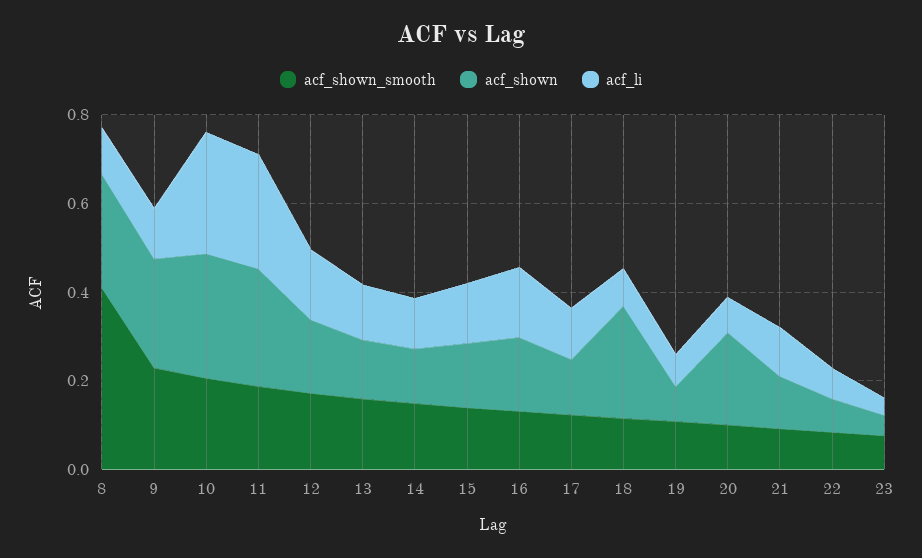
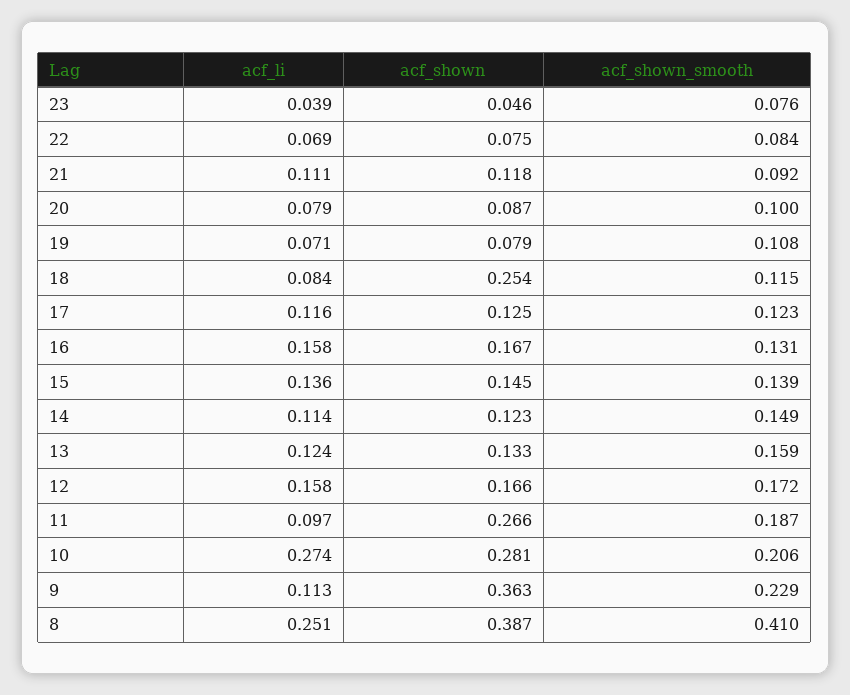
  {
    "acf_shown_smooth": {
      "8": 0.41,
      "9": 0.229,
      "10": 0.206,
      "11": 0.187,
      "12": 0.172,
      "13": 0.159,
      "14": 0.149,
      "15": 0.139,
      "16": 0.131,
      "17": 0.123,
      "18": 0.115,
      "19": 0.108,
      "20": 0.1,
      "21": 0.092,
      "22": 0.084,
      "23": 0.076
    },
    "acf_shown": {
-     "8": 0.25,
+     "8": 0.387,
-     "9": 0.25,
+     "9": 0.363,
      "10": 0.281,
      "11": 0.266,
      "12": 0.166,
      "13": 0.133,
      "14": 0.123,
      "15": 0.145,
      "16": 0.167,
      "17": 0.125,
      "18": 0.254,
      "19": 0.079,
-     "20": 0.2,
+     "20": 0.087,
      "21": 0.118,
      "22": 0.075,
      "23": 0.046
    },
    "acf_li": {
-     "8": 0.1,
+     "8": 0.251,
      "9": 0.113,
      "10": 0.274,
-     "11": 0.25,
+     "11": 0.097,
      "12": 0.158,
      "13": 0.124,
      "14": 0.114,
      "15": 0.136,
      "16": 0.158,
      "17": 0.116,
      "18": 0.084,
      "19": 0.071,
      "20": 0.079,
      "21": 0.111,
      "22": 0.069,
      "23": 0.039
    }
  }

